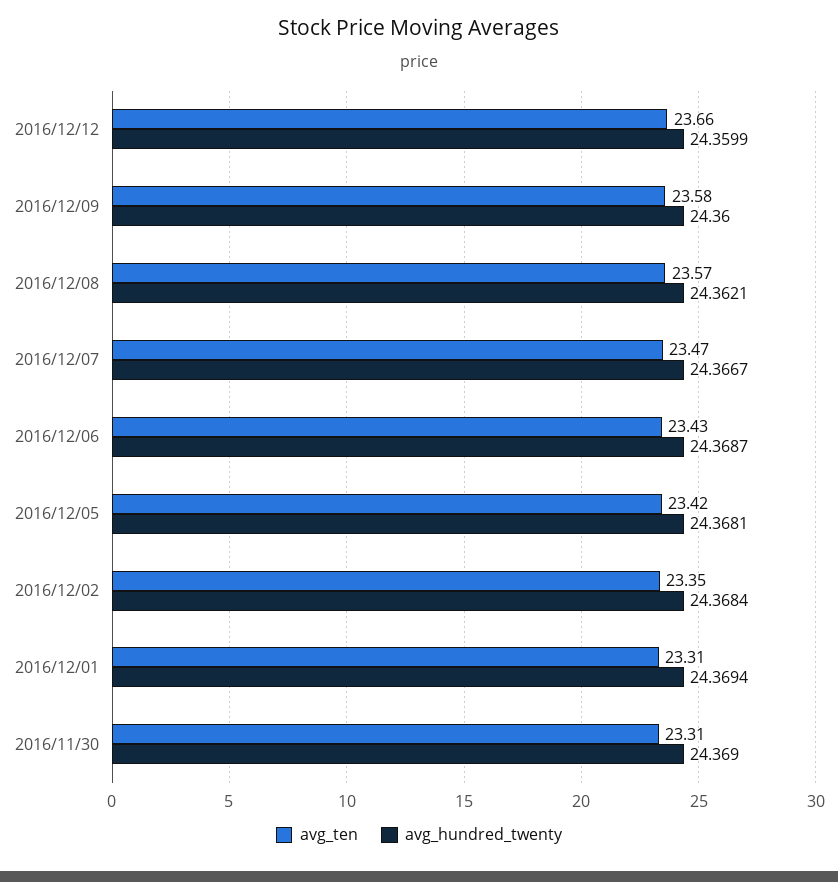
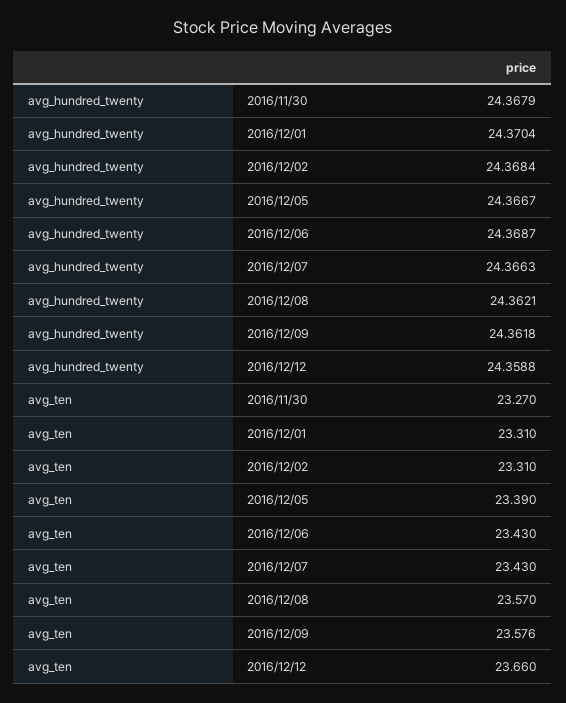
  {
    "avg_ten": {
      "2016/12/12": 23.66,
      "2016/12/09": 23.576,
      "2016/12/08": 23.57,
-     "2016/12/07": 23.47,
+     "2016/12/07": 23.43,
      "2016/12/06": 23.43,
-     "2016/12/05": 23.42,
+     "2016/12/05": 23.39,
-     "2016/12/02": 23.35,
+     "2016/12/02": 23.31,
      "2016/12/01": 23.31,
-     "2016/11/30": 23.31
+     "2016/11/30": 23.27
    },
    "avg_hundred_twenty": {
-     "2016/12/12": 24.3599,
+     "2016/12/12": 24.3588,
-     "2016/12/09": 24.36,
+     "2016/12/09": 24.3618,
      "2016/12/08": 24.3621,
-     "2016/12/07": 24.3667,
+     "2016/12/07": 24.3663,
      "2016/12/06": 24.3687,
-     "2016/12/05": 24.3681,
+     "2016/12/05": 24.3667,
      "2016/12/02": 24.3684,
-     "2016/12/01": 24.3694,
+     "2016/12/01": 24.3704,
-     "2016/11/30": 24.369
+     "2016/11/30": 24.3679
    }
  }

